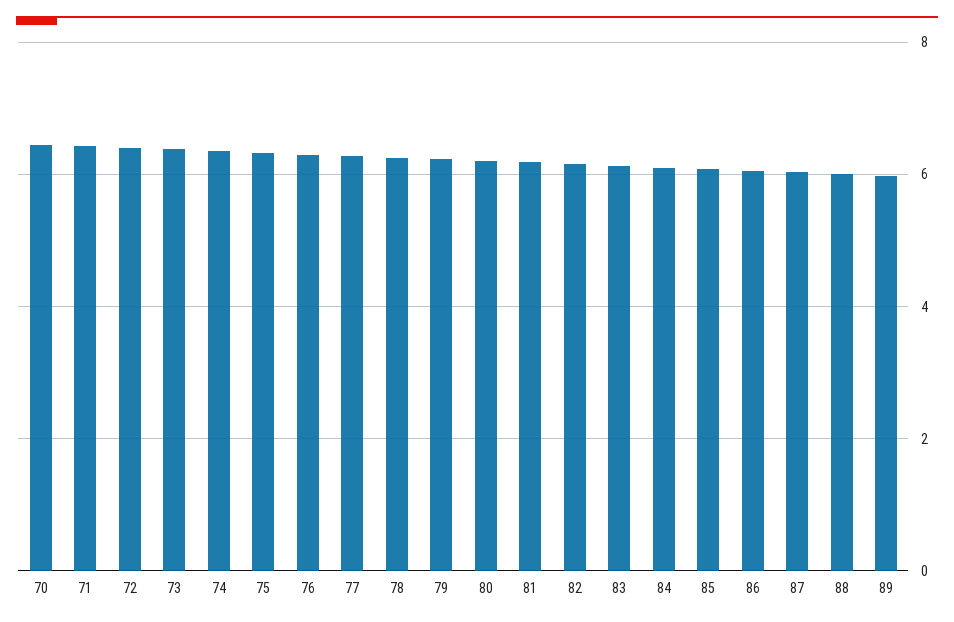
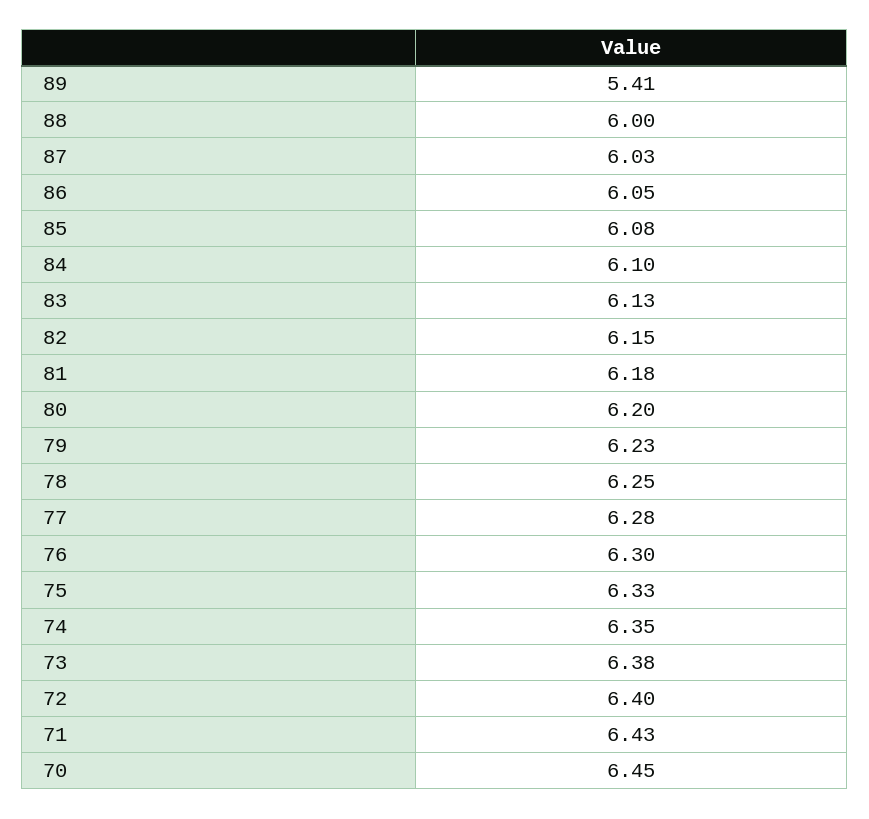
  {
    "70": 6.45,
    "71": 6.43,
    "72": 6.4,
    "73": 6.38,
    "74": 6.35,
    "75": 6.33,
    "76": 6.3,
    "77": 6.28,
    "78": 6.25,
    "79": 6.23,
    "80": 6.2,
    "81": 6.18,
    "82": 6.15,
    "83": 6.13,
    "84": 6.1,
    "85": 6.08,
    "86": 6.05,
    "87": 6.03,
    "88": 6,
-   "89": 6
+   "89": 5.41
  }

